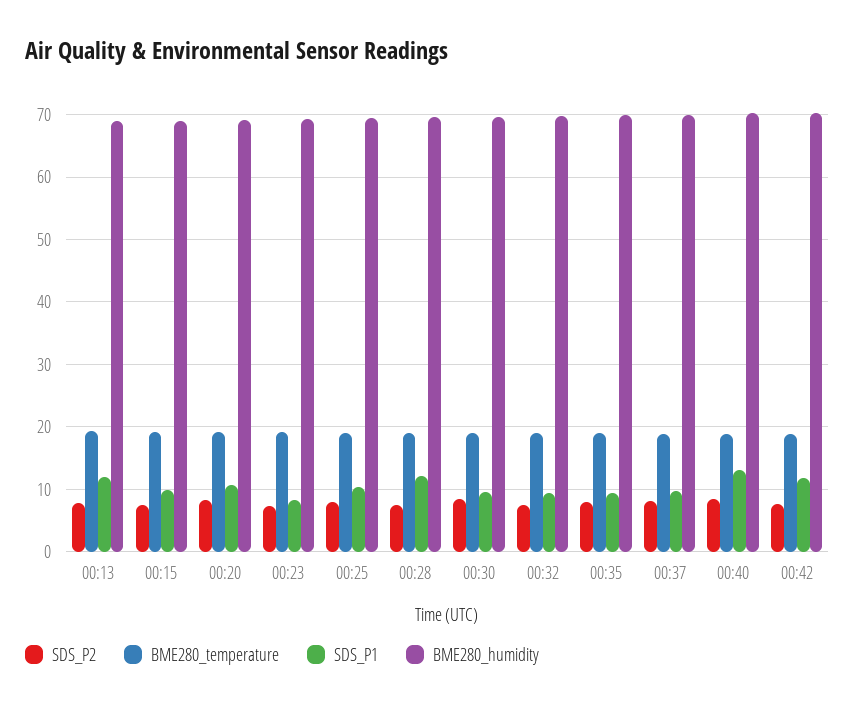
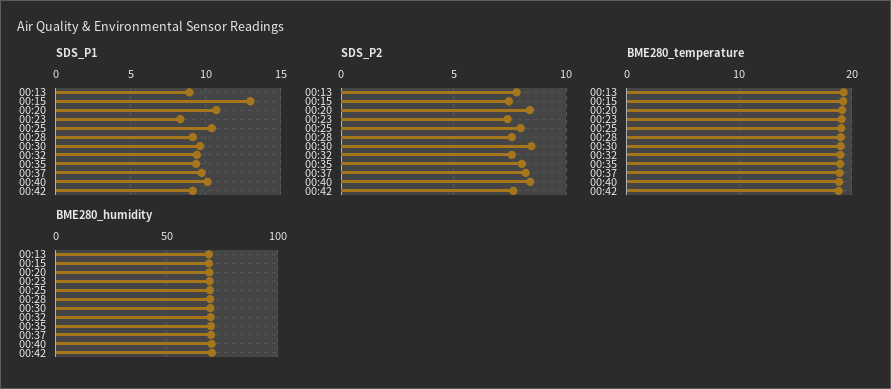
  {
    "SDS_P2": {
      "00:13": 8,
      "00:15": 7.5,
      "00:20": 8.5,
      "00:23": 7.5,
      "00:25": 8,
      "00:28": 7.5,
      "00:30": 8.5,
      "00:32": 7.5,
      "00:35": 8,
      "00:37": 8,
      "00:40": 8.5,
      "00:42": 7.5
    },
    "BME280_temperature": {
      "00:13": 19,
      "00:15": 19,
      "00:20": 19,
      "00:23": 19,
      "00:25": 19,
      "00:28": 19,
      "00:30": 19,
      "00:32": 19,
      "00:35": 19,
      "00:37": 19,
      "00:40": 19,
      "00:42": 19
    },
    "SDS_P1": {
-     "00:13": 12,
+     "00:13": 9,
-     "00:15": 10,
+     "00:15": 13,
      "00:20": 10.5,
      "00:23": 8.5,
      "00:25": 10.5,
-     "00:28": 12,
+     "00:28": 9,
      "00:30": 9.5,
      "00:32": 9.5,
      "00:35": 9.5,
      "00:37": 9.5,
-     "00:40": 13,
+     "00:40": 10,
-     "00:42": 12
+     "00:42": 9
    },
    "BME280_humidity": {
      "00:13": 69,
      "00:15": 69,
      "00:20": 69,
      "00:23": 69,
      "00:25": 69,
      "00:28": 70,
      "00:30": 70,
      "00:32": 70,
      "00:35": 70,
      "00:37": 70,
      "00:40": 70,
      "00:42": 70
    }
  }

